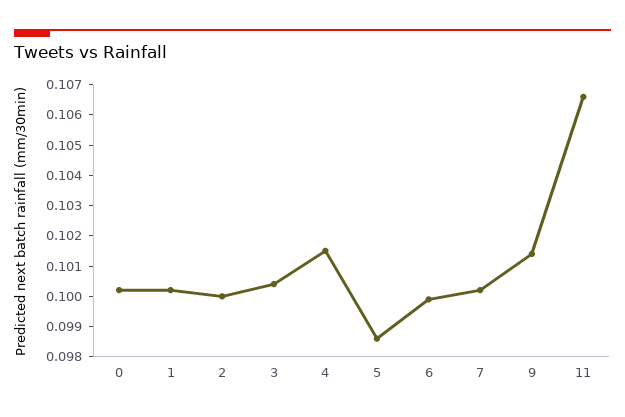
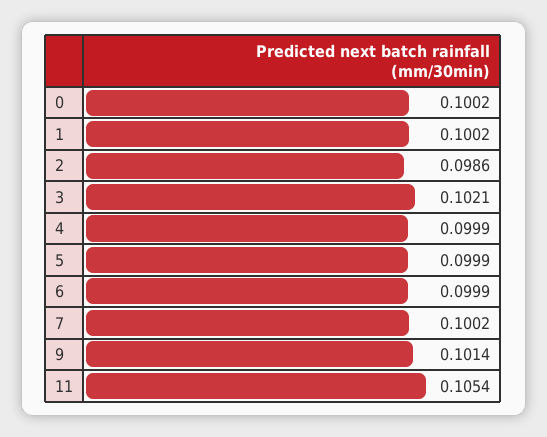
  {
    "0": 0.1002,
    "1": 0.1002,
-   "2": 0.1,
+   "2": 0.0986,
-   "3": 0.1005,
+   "3": 0.1021,
-   "4": 0.1015,
+   "4": 0.0999,
-   "5": 0.0985,
+   "5": 0.0999,
    "6": 0.0999,
    "7": 0.1002,
    "9": 0.1014,
-   "11": 0.1065
+   "11": 0.1054
  }

